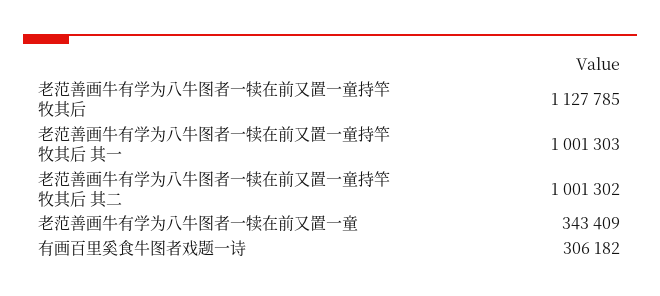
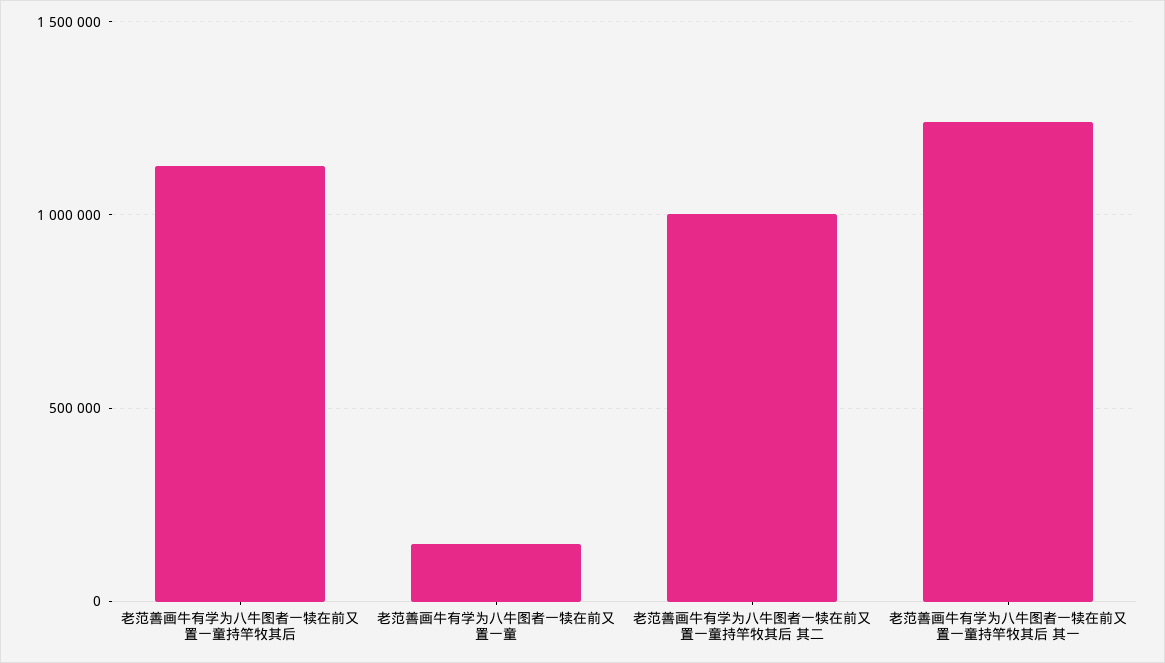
  {
    "老范善画牛有学为八牛图者一犊在前又置一童持竿牧其后": 1127785,
-   "老范善画牛有学为八牛图者一犊在前又置一童持竿牧其后 其一": 1001303,
+   "老范善画牛有学为八牛图者一犊在前又置一童持竿牧其后 其一": 1250000,
    "老范善画牛有学为八牛图者一犊在前又置一童持竿牧其后 其二": 1001302,
-   "老范善画牛有学为八牛图者一犊在前又置一童": 343409,
+   "老范善画牛有学为八牛图者一犊在前又置一童": 150000
-   "有画百里奚食牛图者戏题一诗": 306182
  }

